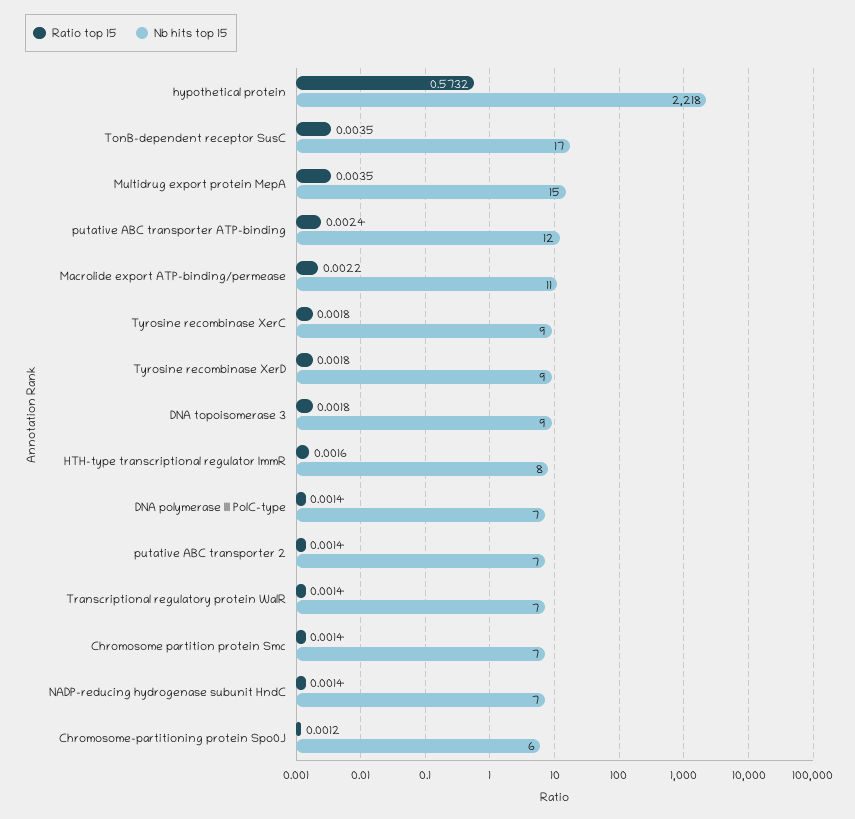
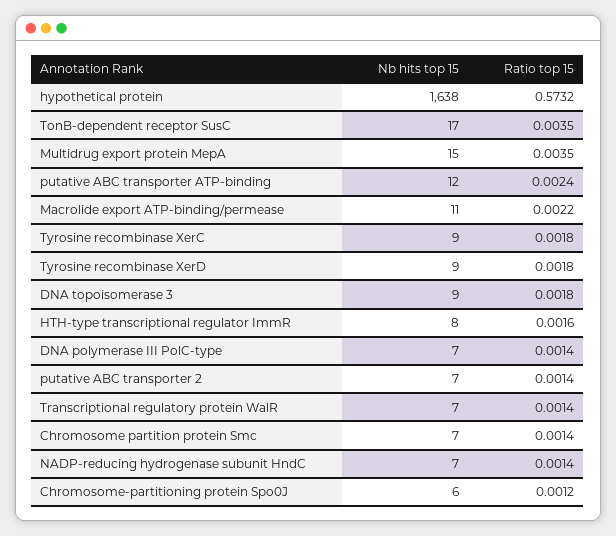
  {
    "Ratio top 15": {
      "hypothetical protein": 0.5732,
      "TonB-dependent receptor SusC": 0.0035,
      "Multidrug export protein MepA": 0.0035,
      "putative ABC transporter ATP-binding": 0.0024,
      "Macrolide export ATP-binding/permease": 0.0022,
      "Tyrosine recombinase XerC": 0.0018,
      "Tyrosine recombinase XerD": 0.0018,
      "DNA topoisomerase 3": 0.0018,
      "HTH-type transcriptional regulator ImmR": 0.0016,
      "DNA polymerase III PolC-type": 0.0014,
      "putative ABC transporter 2": 0.0014,
      "Transcriptional regulatory protein WalR": 0.0014,
      "Chromosome partition protein Smc": 0.0014,
      "NADP-reducing hydrogenase subunit HndC": 0.0014,
      "Chromosome-partitioning protein Spo0J": 0.0012
    },
    "Nb hits top 15": {
-     "hypothetical protein": 2218,
+     "hypothetical protein": 1638,
      "TonB-dependent receptor SusC": 17,
      "Multidrug export protein MepA": 15,
      "putative ABC transporter ATP-binding": 12,
      "Macrolide export ATP-binding/permease": 11,
      "Tyrosine recombinase XerC": 9,
      "Tyrosine recombinase XerD": 9,
      "DNA topoisomerase 3": 9,
      "HTH-type transcriptional regulator ImmR": 8,
      "DNA polymerase III PolC-type": 7,
      "putative ABC transporter 2": 7,
      "Transcriptional regulatory protein WalR": 7,
      "Chromosome partition protein Smc": 7,
      "NADP-reducing hydrogenase subunit HndC": 7,
      "Chromosome-partitioning protein Spo0J": 6
    }
  }

